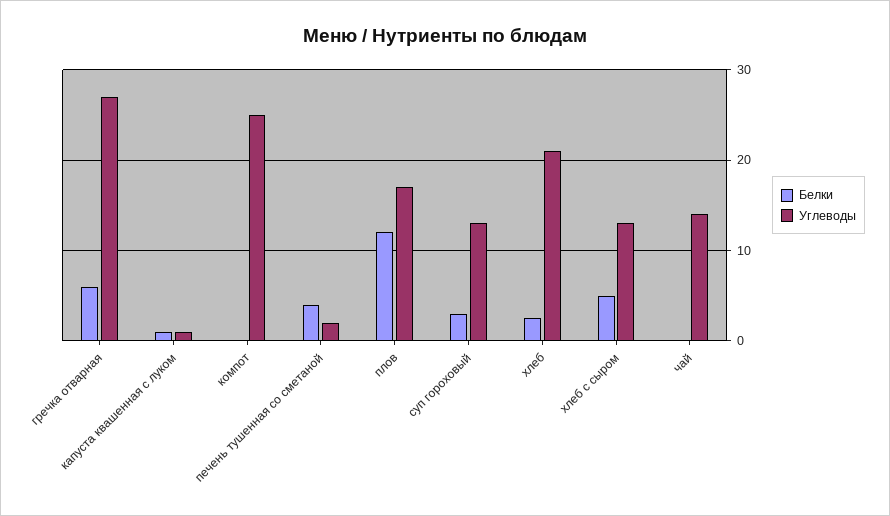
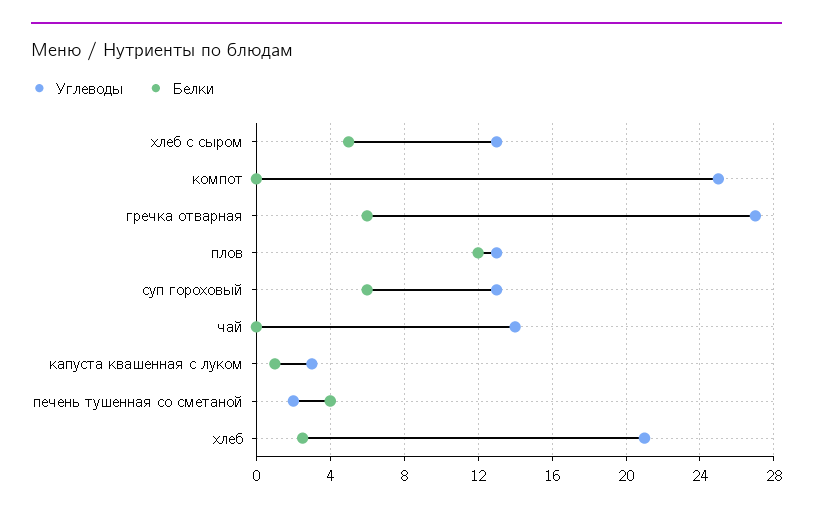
  {
    "Белки": {
      "гречка отварная": 6,
      "капуста квашенная с луком": 1,
      "компот": 0,
      "печень тушенная со сметаной": 4,
      "плов": 12,
-     "суп гороховый": 3,
+     "суп гороховый": 6,
      "хлеб": 2.5,
      "хлеб с сыром": 5,
      "чай": 0
    },
    "Углеводы": {
      "гречка отварная": 27,
-     "капуста квашенная с луком": 1,
+     "капуста квашенная с луком": 3,
      "компот": 25,
      "печень тушенная со сметаной": 2,
-     "плов": 17,
+     "плов": 13,
      "суп гороховый": 13,
      "хлеб": 21,
      "хлеб с сыром": 13,
      "чай": 14
    }
  }

